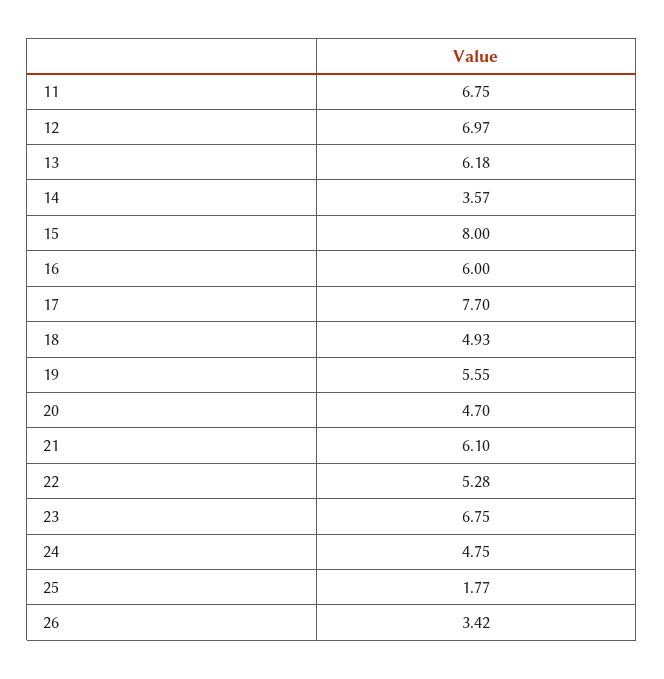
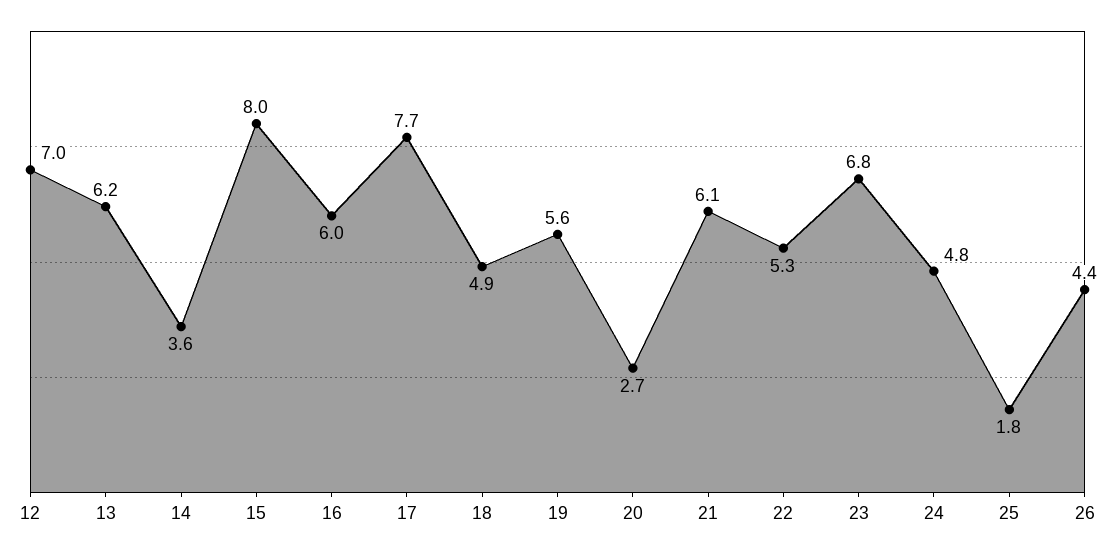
  {
-   "11": 6.75,
    "12": 6.97,
    "13": 6.18,
    "14": 3.57,
    "15": 8,
    "16": 6,
    "17": 7.7,
    "18": 4.93,
    "19": 5.55,
-   "20": 4.7,
+   "20": 2.7,
    "21": 6.1,
    "22": 5.28,
    "23": 6.75,
    "24": 4.75,
    "25": 1.77,
-   "26": 3.42
+   "26": 4.4
  }

